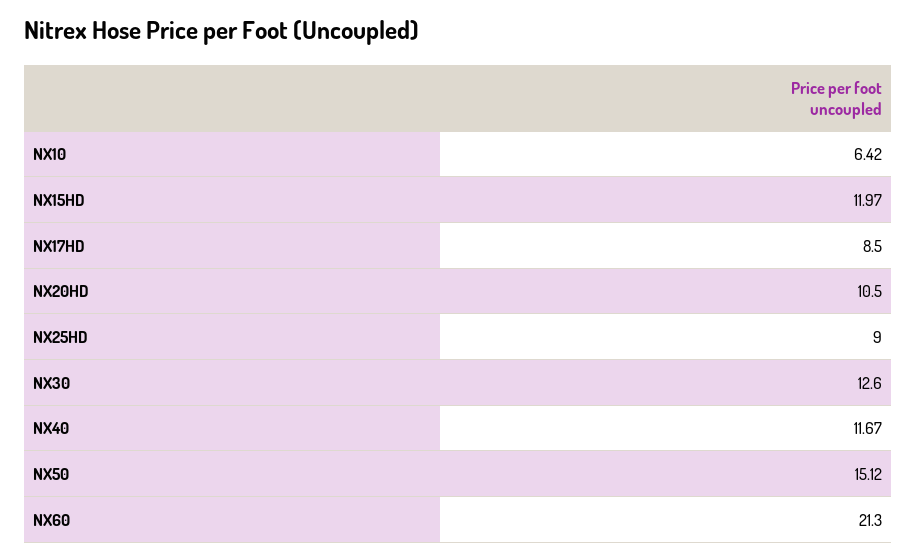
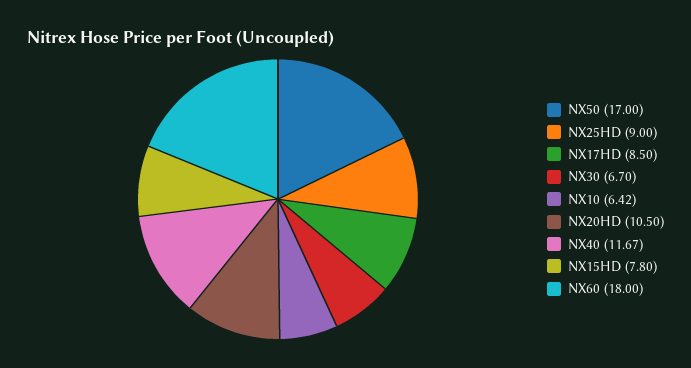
  {
    "NX10": 6.42,
-   "NX15HD": 11.97,
+   "NX15HD": 7.8,
    "NX17HD": 8.5,
    "NX20HD": 10.5,
    "NX25HD": 9,
-   "NX30": 12.6,
+   "NX30": 6.7,
    "NX40": 11.67,
-   "NX50": 15.12,
+   "NX50": 17,
-   "NX60": 21.3
+   "NX60": 18
  }

